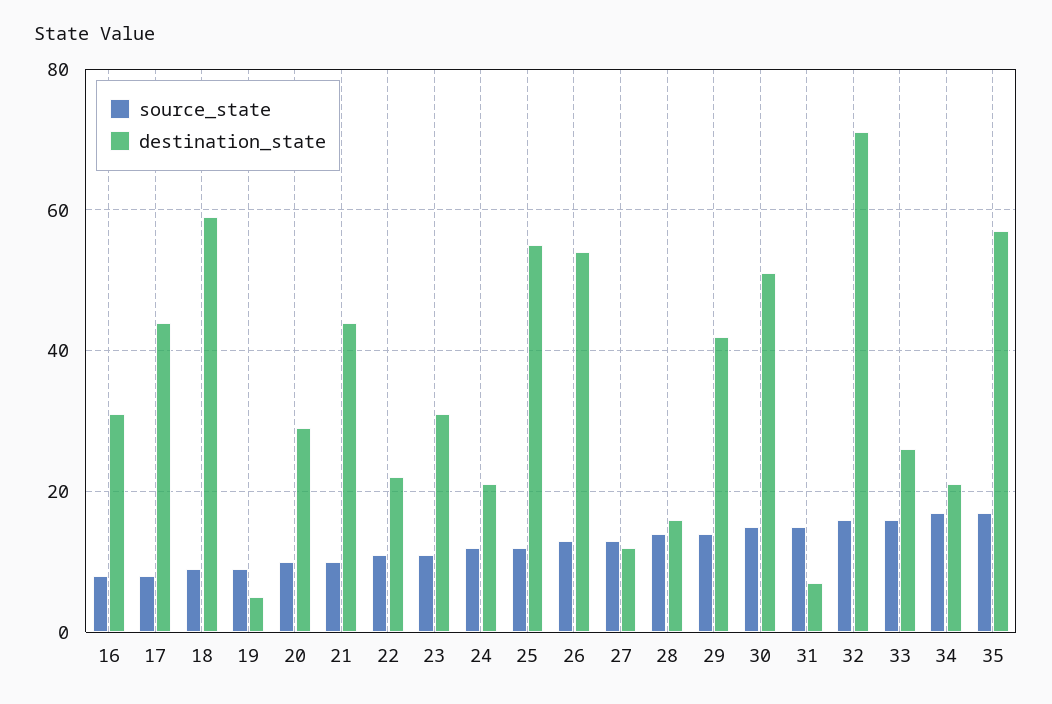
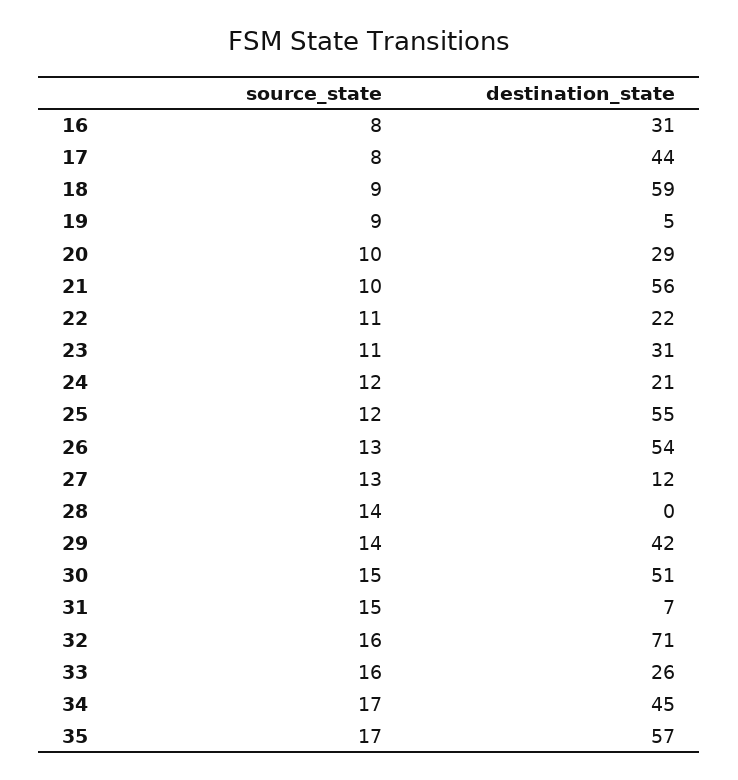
  {
    "source_state": {
      "16": 8,
      "17": 8,
      "18": 9,
      "19": 9,
      "20": 10,
      "21": 10,
      "22": 11,
      "23": 11,
      "24": 12,
      "25": 12,
      "26": 13,
      "27": 13,
      "28": 14,
      "29": 14,
      "30": 15,
      "31": 15,
      "32": 16,
      "33": 16,
      "34": 17,
      "35": 17
    },
    "destination_state": {
      "16": 31,
      "17": 44,
      "18": 59,
      "19": 5,
      "20": 29,
-     "21": 45,
+     "21": 56,
      "22": 22,
      "23": 31,
      "24": 21,
      "25": 55,
      "26": 54,
      "27": 12,
-     "28": 15,
+     "28": 0,
      "29": 42,
      "30": 51,
      "31": 7,
      "32": 71,
      "33": 26,
-     "34": 20,
+     "34": 45,
      "35": 57
    }
  }

